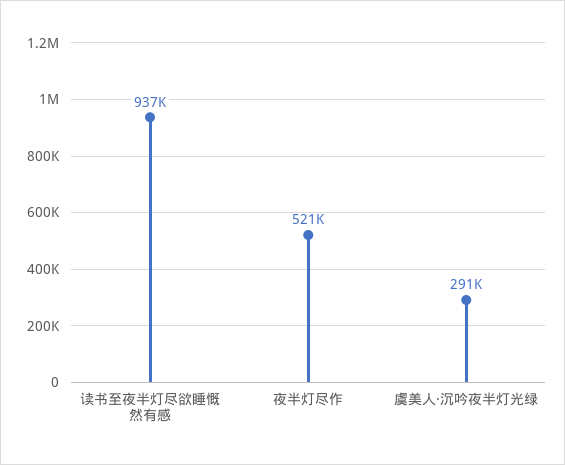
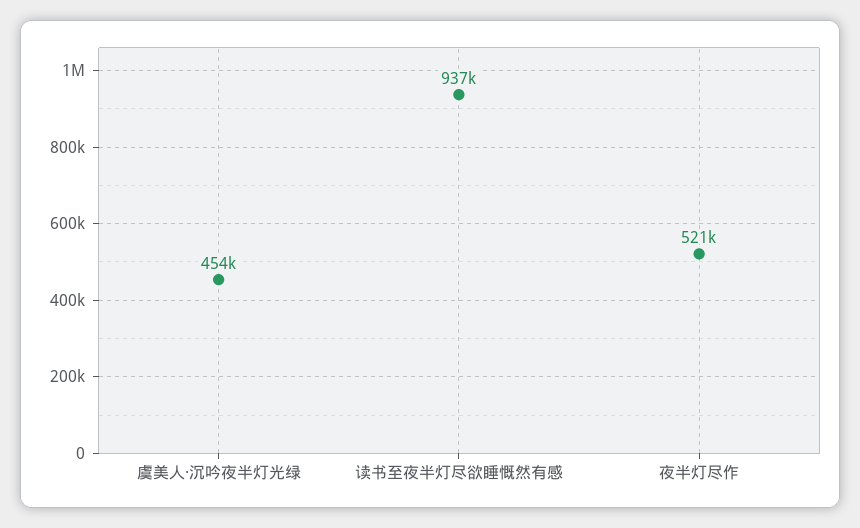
  {
    "读书至夜半灯尽欲睡慨然有感": 937000,
    "夜半灯尽作": 521000,
-   "虞美人·沉吟夜半灯光绿": 291000
+   "虞美人·沉吟夜半灯光绿": 454000
  }

